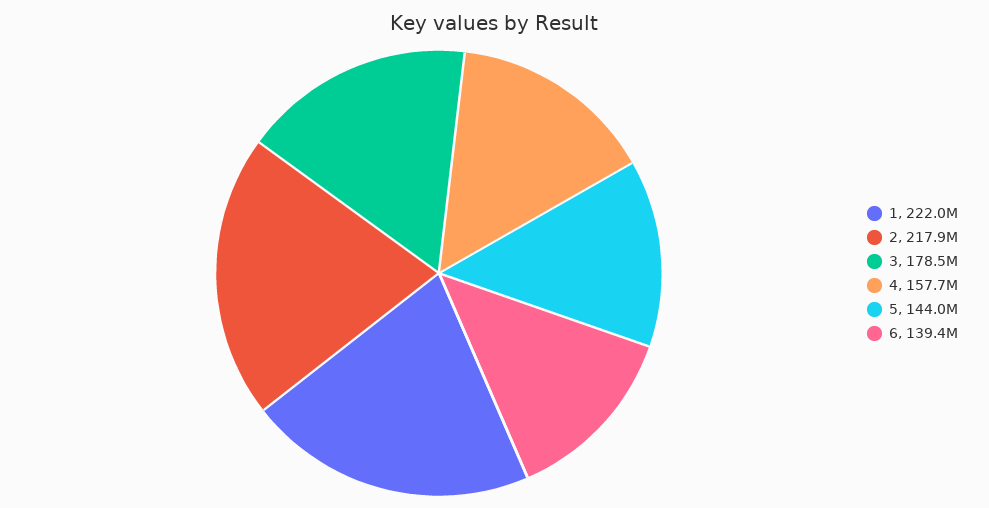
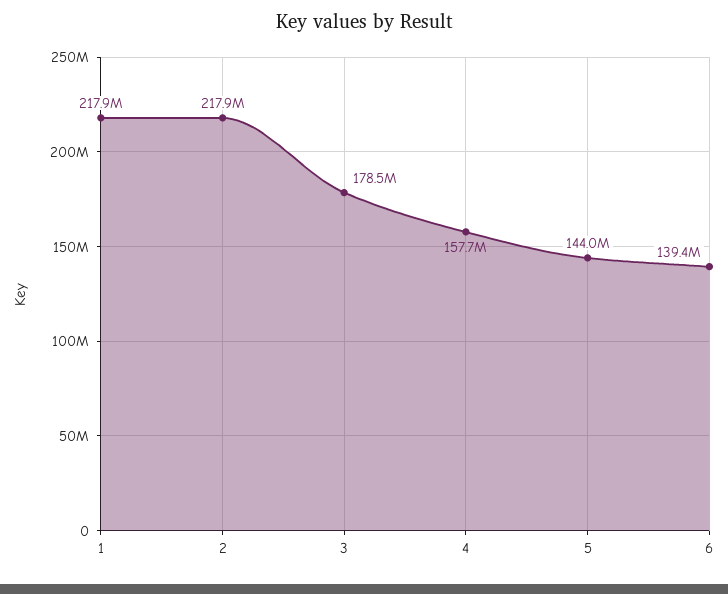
  {
-   "1": 222000000,
+   "1": 217900000,
    "2": 217900000,
    "3": 178500000,
    "4": 157700000,
    "5": 144000000,
    "6": 139400000
  }

